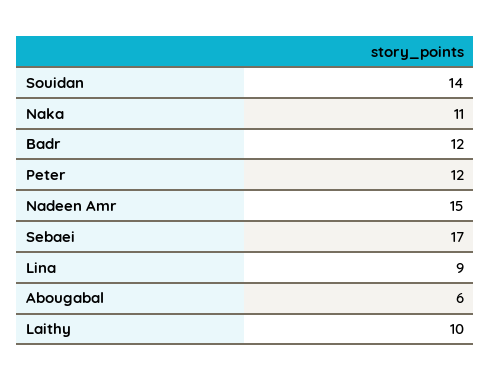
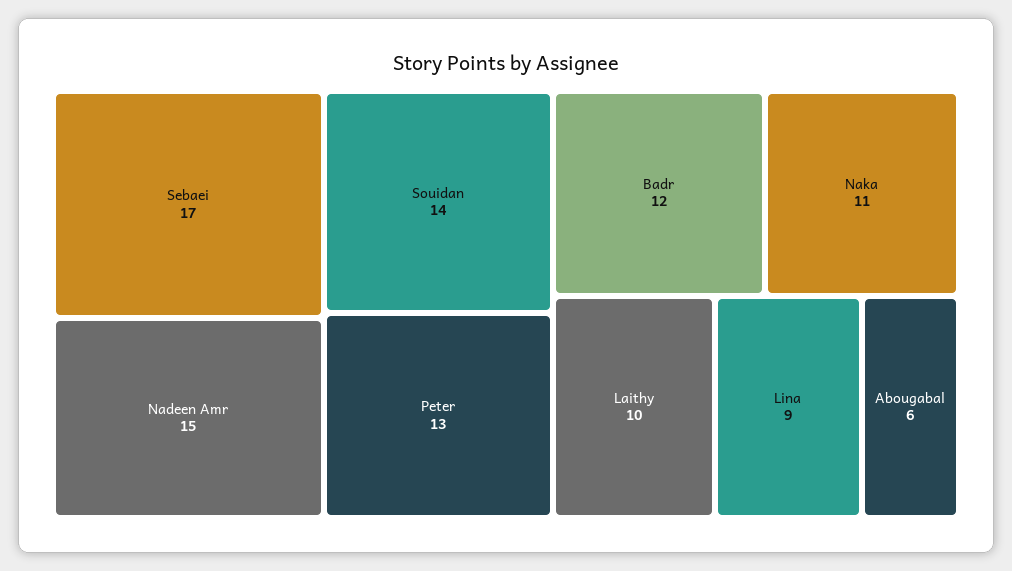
  {
    "Souidan": 14,
    "Naka": 11,
    "Badr": 12,
-   "Peter": 12,
+   "Peter": 13,
    "Nadeen Amr": 15,
    "Sebaei": 17,
    "Lina": 9,
    "Abougabal": 6,
    "Laithy": 10
  }

